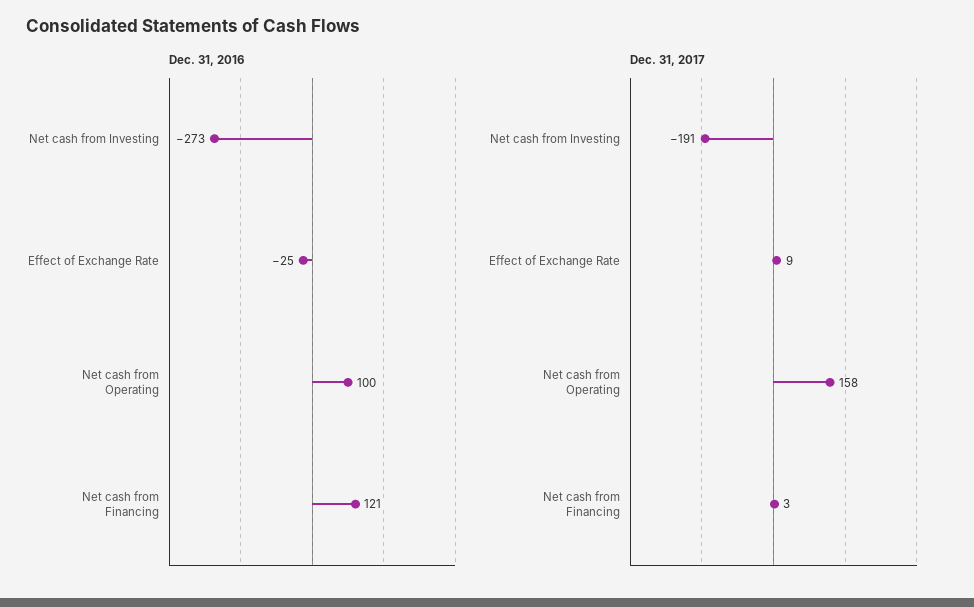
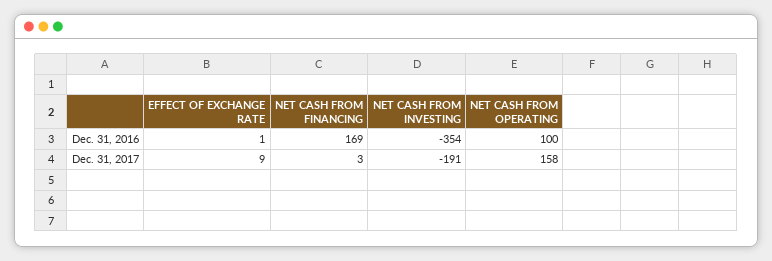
  {
    "Dec. 31, 2016": {
-     "Net cash from Investing": -273,
+     "Net cash from Investing": -354,
-     "Effect of Exchange Rate": -25,
+     "Effect of Exchange Rate": 1,
      "Net cash from Operating": 100,
-     "Net cash from Financing": 121
+     "Net cash from Financing": 169
    },
    "Dec. 31, 2017": {
      "Net cash from Investing": -191,
      "Effect of Exchange Rate": 9,
      "Net cash from Operating": 158,
      "Net cash from Financing": 3
    }
  }

